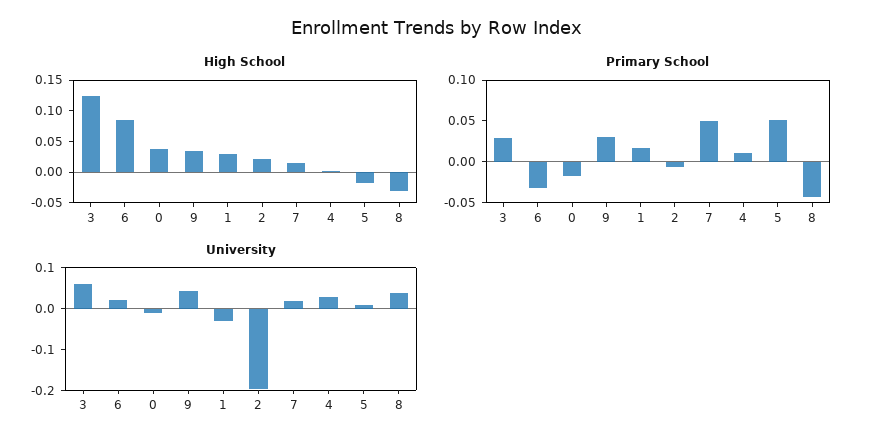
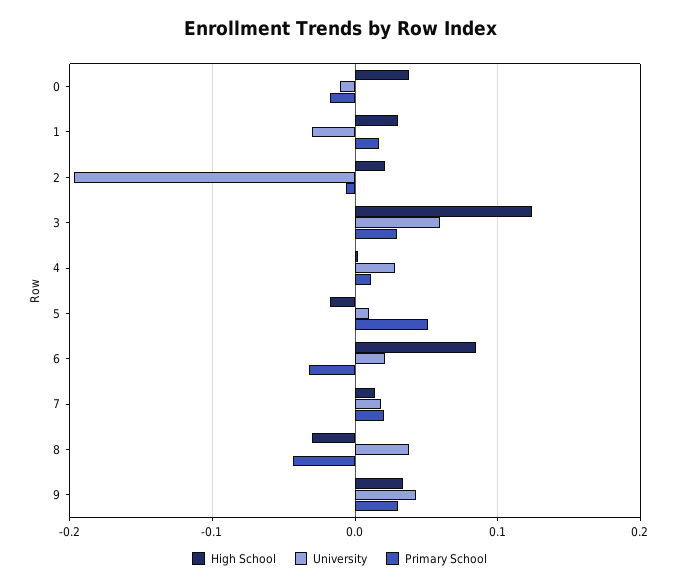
  {
    "High School": {
      "3": 0.12,
      "6": 0.08,
      "0": 0.04,
      "9": 0.03,
      "1": 0.03,
      "2": 0.02,
      "7": 0.01,
      "4": 0,
      "5": -0.02,
      "8": -0.03
    },
    "Primary School": {
      "3": 0.03,
      "6": -0.03,
      "0": -0.02,
      "9": 0.03,
      "1": 0.02,
      "2": -0.01,
-     "7": 0.05,
+     "7": 0.02,
      "4": 0.01,
      "5": 0.05,
      "8": -0.04
    },
    "University": {
      "3": 0.06,
      "6": 0.02,
      "0": -0.01,
      "9": 0.04,
      "1": -0.03,
      "2": -0.2,
      "7": 0.02,
      "4": 0.03,
      "5": 0.01,
      "8": 0.04
    }
  }

